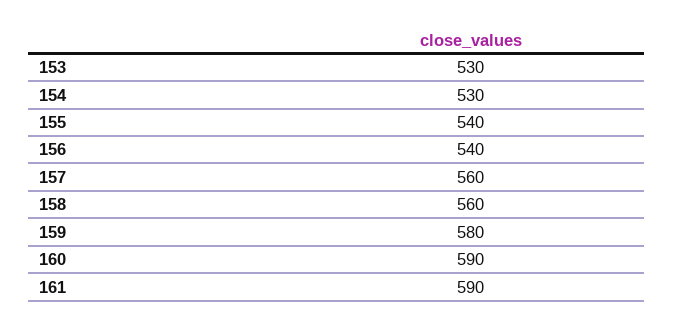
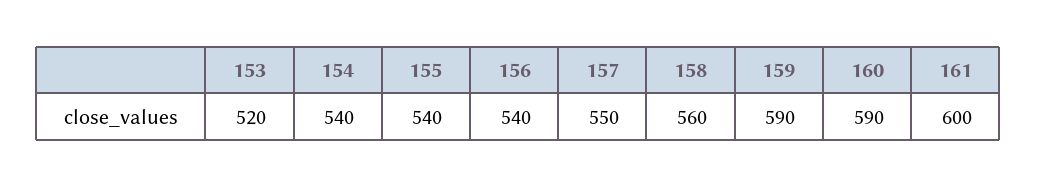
  {
-   "153": 530,
+   "153": 520,
-   "154": 530,
+   "154": 540,
    "155": 540,
    "156": 540,
-   "157": 560,
+   "157": 550,
    "158": 560,
-   "159": 580,
+   "159": 590,
    "160": 590,
-   "161": 590
+   "161": 600
  }

